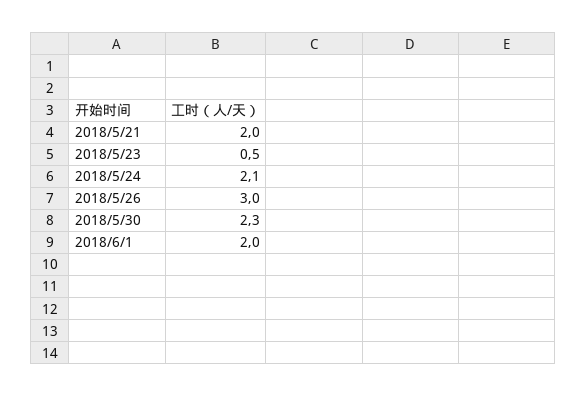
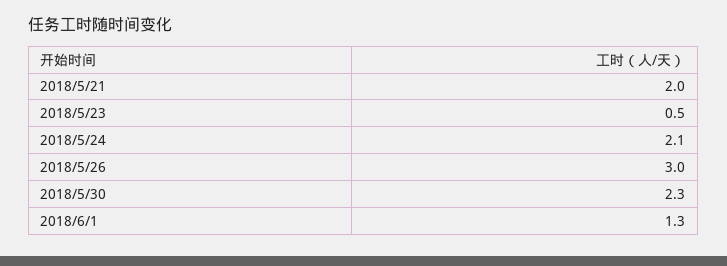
  {
    "2018/5/21": 2,
    "2018/5/23": 0.5,
    "2018/5/24": 2.1,
    "2018/5/26": 3,
    "2018/5/30": 2.3,
-   "2018/6/1": 2
+   "2018/6/1": 1.3
  }

